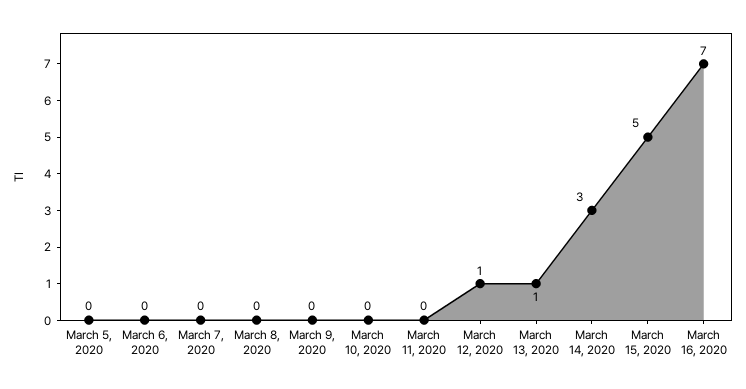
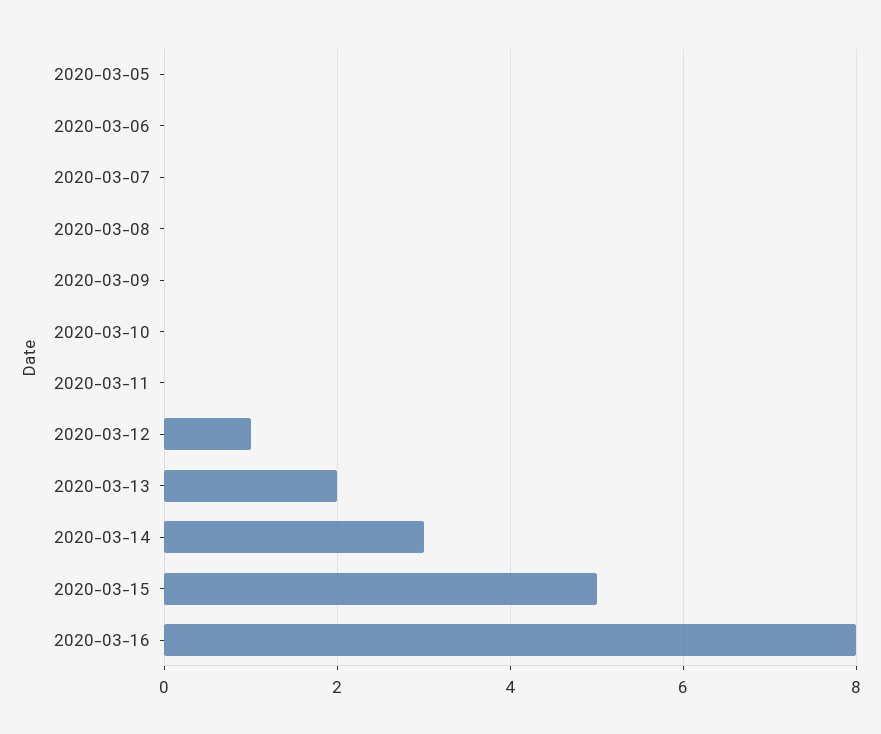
  {
    "March 5, 2020": 0,
    "March 6, 2020": 0,
    "March 7, 2020": 0,
    "March 8, 2020": 0,
    "March 9, 2020": 0,
    "March 10, 2020": 0,
    "March 11, 2020": 0,
    "March 12, 2020": 1,
-   "March 13, 2020": 1,
+   "March 13, 2020": 2,
    "March 14, 2020": 3,
    "March 15, 2020": 5,
-   "March 16, 2020": 7
+   "March 16, 2020": 8
  }

